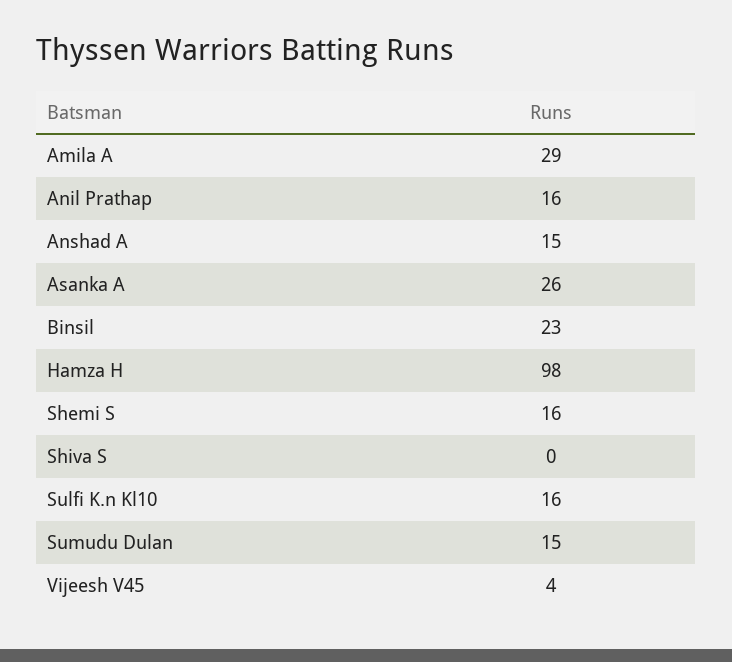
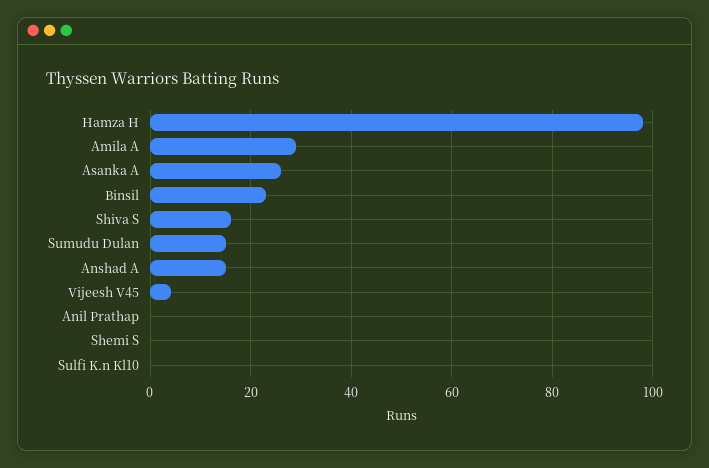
  {
    "Amila A": 29,
-   "Anil Prathap": 16,
+   "Anil Prathap": 0,
    "Anshad A": 15,
    "Asanka A": 26,
    "Binsil": 23,
    "Hamza H": 98,
-   "Shemi S": 16,
+   "Shemi S": 0,
-   "Shiva S": 0,
+   "Shiva S": 15,
-   "Sulfi K.n Kl10": 16,
+   "Sulfi K.n Kl10": 0,
    "Sumudu Dulan": 15,
    "Vijeesh V45": 4
  }

